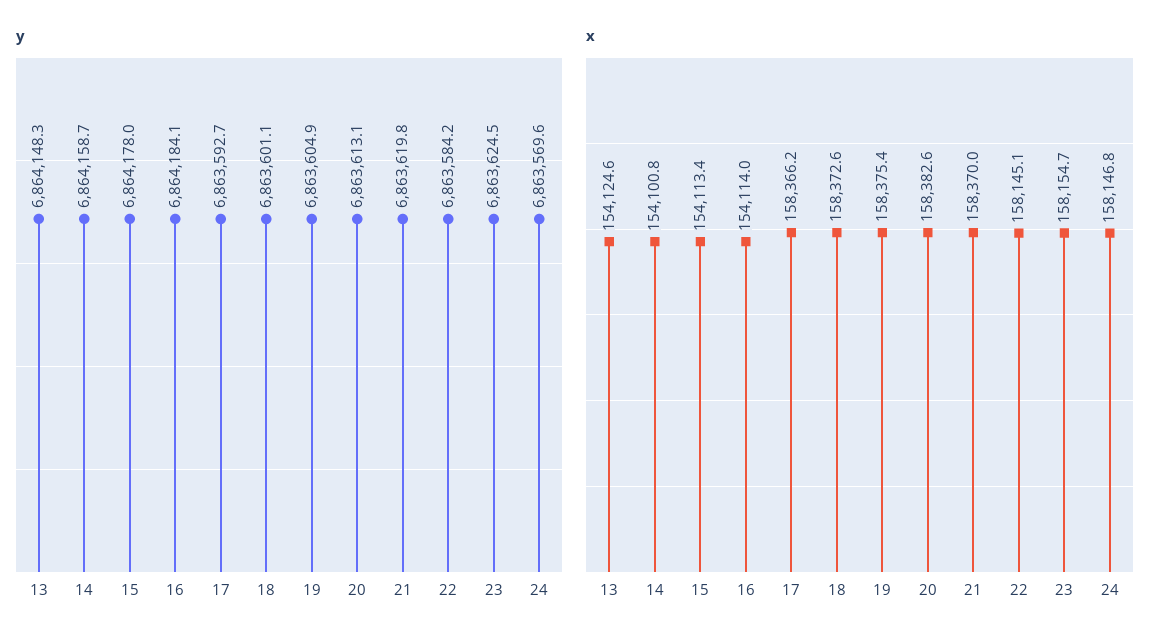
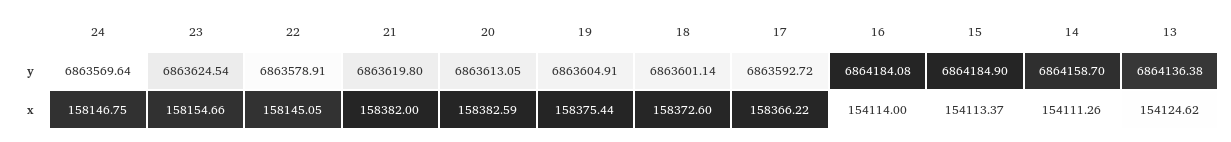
  {
    "y": {
-     "13": 6864148.3,
+     "13": 6864136.38,
      "14": 6864158.7,
-     "15": 6864178,
+     "15": 6864184.9,
      "16": 6864184.08,
      "17": 6863592.72,
      "18": 6863601.14,
      "19": 6863604.91,
      "20": 6863613.05,
      "21": 6863619.8,
-     "22": 6863584.2,
+     "22": 6863578.91,
      "23": 6863624.54,
      "24": 6863569.64
    },
    "x": {
      "13": 154124.62,
-     "14": 154100.8,
+     "14": 154111.26,
      "15": 154113.37,
      "16": 154114,
      "17": 158366.22,
      "18": 158372.6,
      "19": 158375.44,
      "20": 158382.59,
-     "21": 158370,
+     "21": 158382,
      "22": 158145.05,
      "23": 158154.66,
      "24": 158146.75
    }
  }

